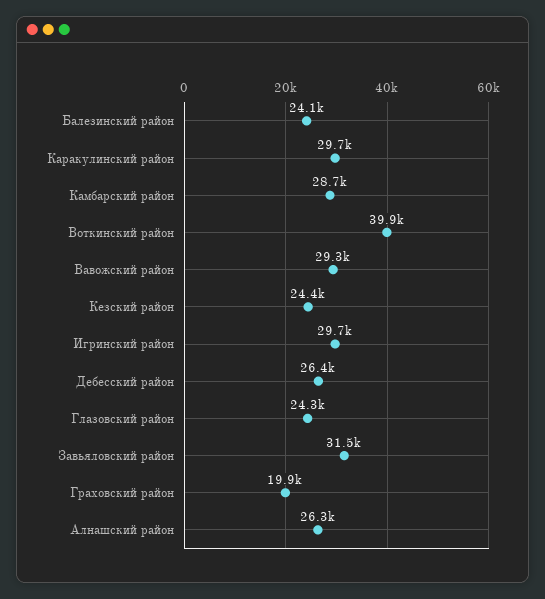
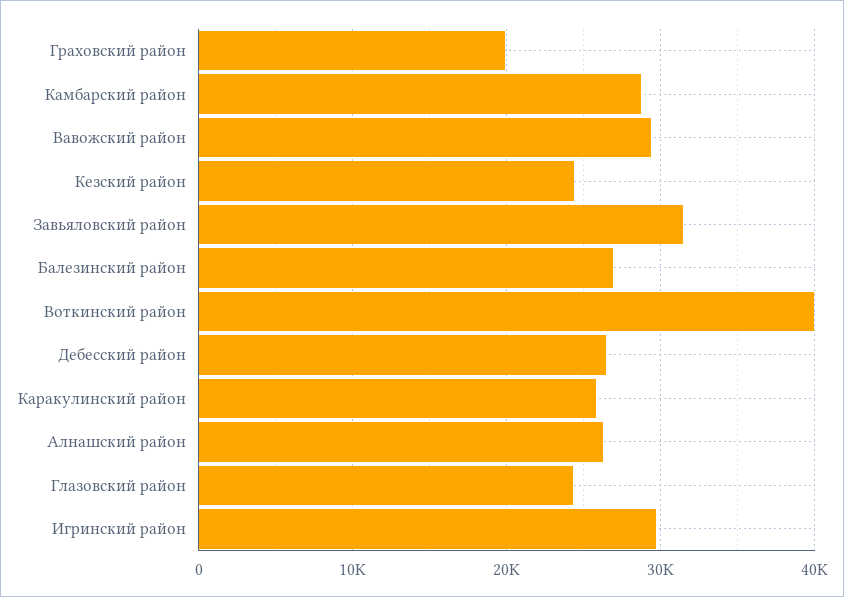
  {
-   "Балезинский район": 24100,
+   "Балезинский район": 27000,
-   "Каракулинский район": 29700,
+   "Каракулинский район": 26000,
    "Камбарский район": 28700,
    "Воткинский район": 39900,
    "Вавожский район": 29300,
    "Кезский район": 24400,
    "Игринский район": 29700,
    "Дебесский район": 26400,
    "Глазовский район": 24300,
    "Завьяловский район": 31500,
    "Граховский район": 19900,
    "Алнашский район": 26300
  }

